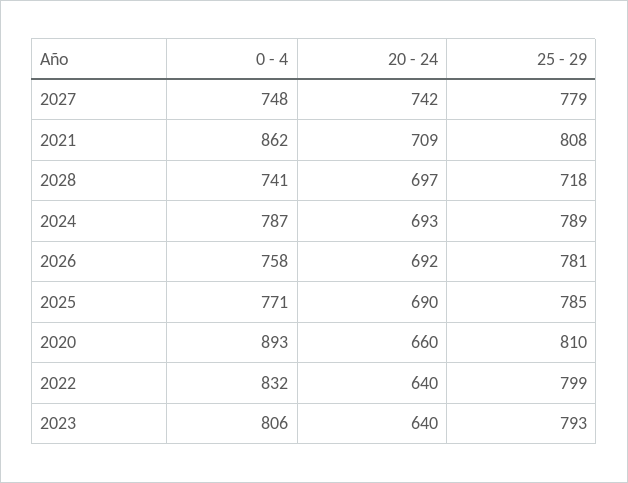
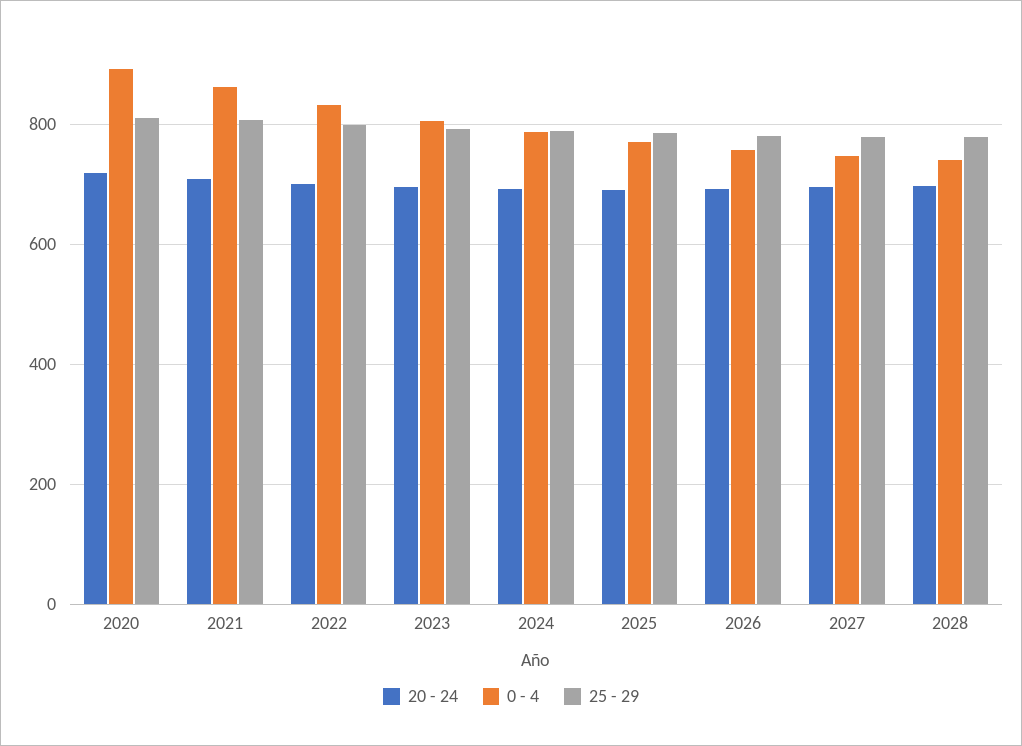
  {
    "0 - 4": {
      "2027": 748,
      "2021": 862,
      "2028": 741,
      "2024": 787,
      "2026": 758,
      "2025": 771,
      "2020": 893,
      "2022": 832,
      "2023": 806
    },
    "20 - 24": {
-     "2027": 742,
+     "2027": 700,
      "2021": 709,
      "2028": 697,
      "2024": 693,
      "2026": 692,
      "2025": 690,
-     "2020": 660,
+     "2020": 720,
-     "2022": 640,
+     "2022": 700,
-     "2023": 640
+     "2023": 700
    },
    "25 - 29": {
      "2027": 779,
      "2021": 808,
-     "2028": 718,
+     "2028": 780,
      "2024": 789,
      "2026": 781,
      "2025": 785,
      "2020": 810,
      "2022": 799,
      "2023": 793
    }
  }

